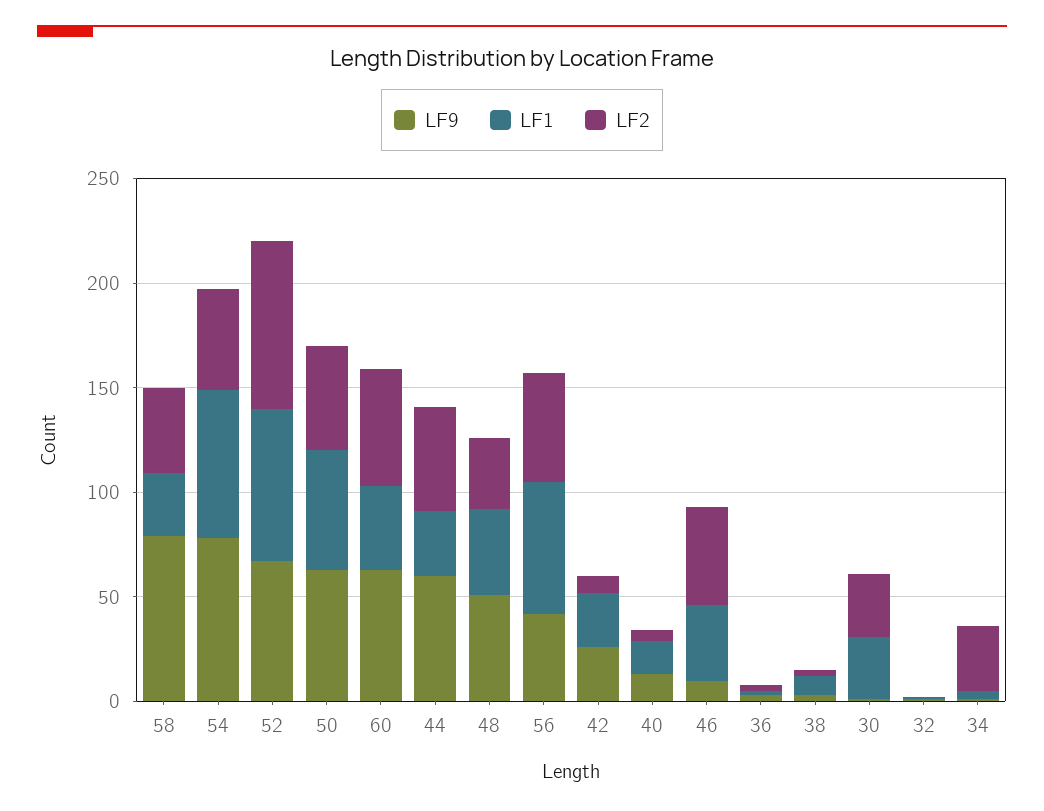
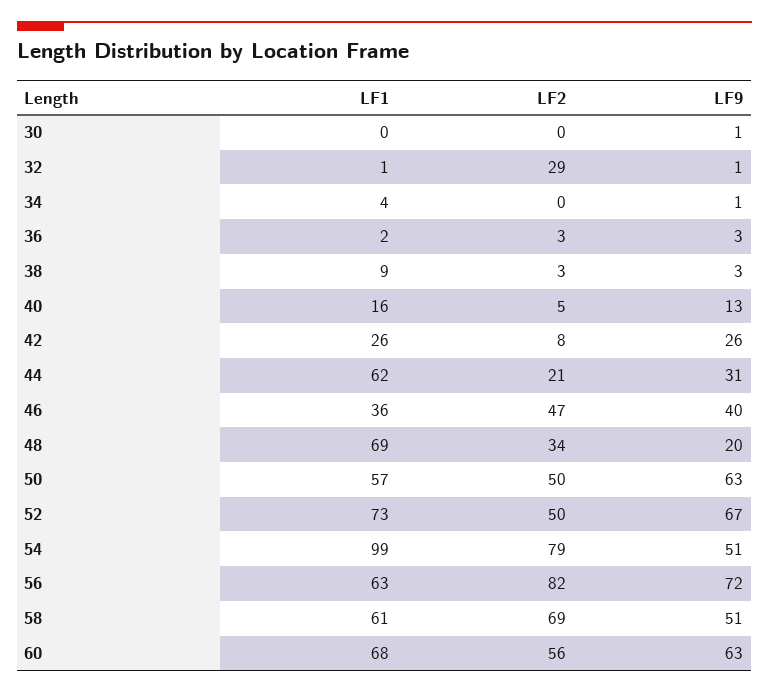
  {
    "LF9": {
-     "58": 80,
+     "58": 51,
-     "54": 80,
+     "54": 51,
      "52": 67,
      "50": 63,
      "60": 63,
-     "44": 60,
+     "44": 31,
-     "48": 50,
+     "48": 20,
-     "56": 40,
+     "56": 72,
      "42": 26,
      "40": 13,
-     "46": 10,
+     "46": 40,
      "36": 3,
      "38": 3,
      "30": 1,
      "32": 1,
      "34": 1
    },
    "LF1": {
-     "58": 30,
+     "58": 61,
-     "54": 70,
+     "54": 99,
      "52": 73,
      "50": 57,
-     "60": 40,
+     "60": 68,
-     "44": 30,
+     "44": 62,
-     "48": 40,
+     "48": 69,
      "56": 63,
      "42": 26,
      "40": 16,
      "46": 36,
      "36": 2,
      "38": 9,
-     "30": 30,
+     "30": 0,
      "32": 1,
      "34": 4
    },
    "LF2": {
-     "58": 40,
+     "58": 69,
-     "54": 50,
+     "54": 79,
-     "52": 80,
+     "52": 50,
      "50": 50,
      "60": 56,
-     "44": 50,
+     "44": 21,
      "48": 34,
-     "56": 50,
+     "56": 82,
      "42": 8,
      "40": 5,
      "46": 47,
      "36": 3,
      "38": 3,
-     "30": 30,
+     "30": 0,
-     "32": 0,
+     "32": 29,
-     "34": 30
+     "34": 0
    }
  }

